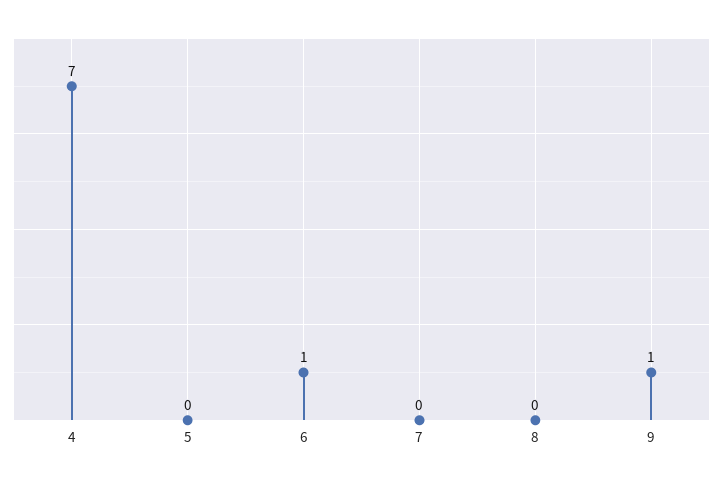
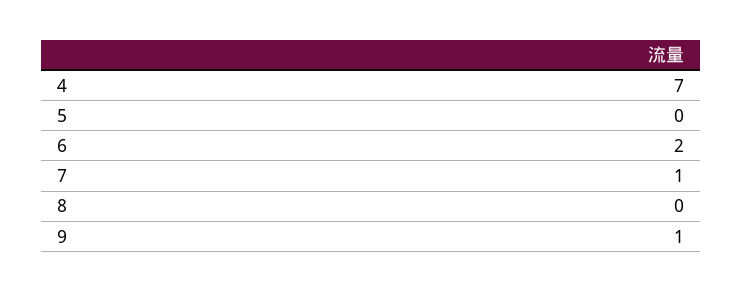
  {
    "4": 7,
    "5": 0,
-   "6": 1,
+   "6": 2,
-   "7": 0,
+   "7": 1,
    "8": 0,
    "9": 1
  }

